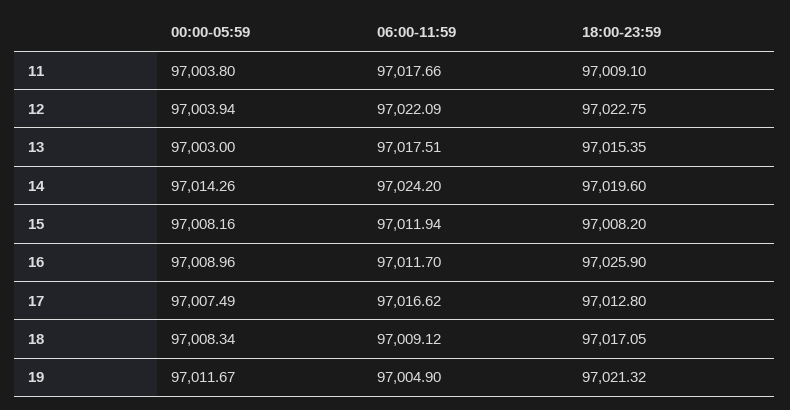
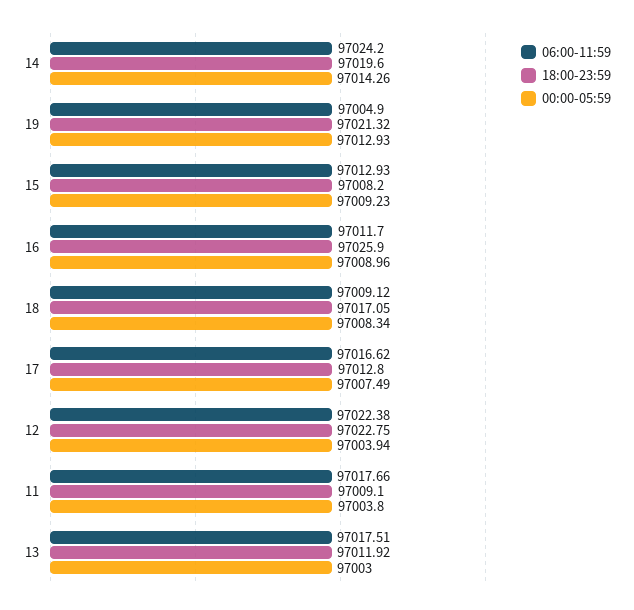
  {
    "00:00-05:59": {
      "11": 97003.8,
      "12": 97003.94,
      "13": 97003,
      "14": 97014.26,
-     "15": 97008.16,
+     "15": 97009.23,
      "16": 97008.96,
      "17": 97007.49,
      "18": 97008.34,
-     "19": 97011.67
+     "19": 97012.93
    },
    "06:00-11:59": {
      "11": 97017.66,
-     "12": 97022.09,
+     "12": 97022.38,
      "13": 97017.51,
      "14": 97024.2,
-     "15": 97011.94,
+     "15": 97012.93,
      "16": 97011.7,
      "17": 97016.62,
      "18": 97009.12,
      "19": 97004.9
    },
    "18:00-23:59": {
      "11": 97009.1,
      "12": 97022.75,
-     "13": 97015.35,
+     "13": 97011.92,
      "14": 97019.6,
      "15": 97008.2,
      "16": 97025.9,
      "17": 97012.8,
      "18": 97017.05,
      "19": 97021.32
    }
  }

